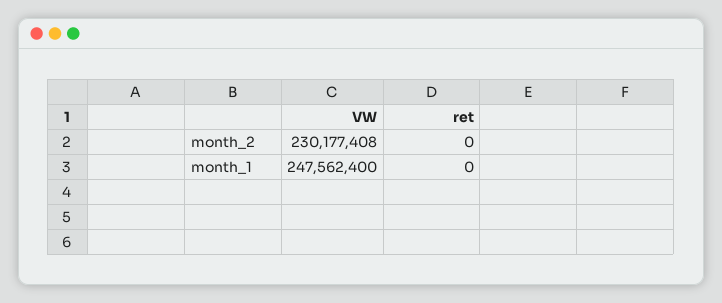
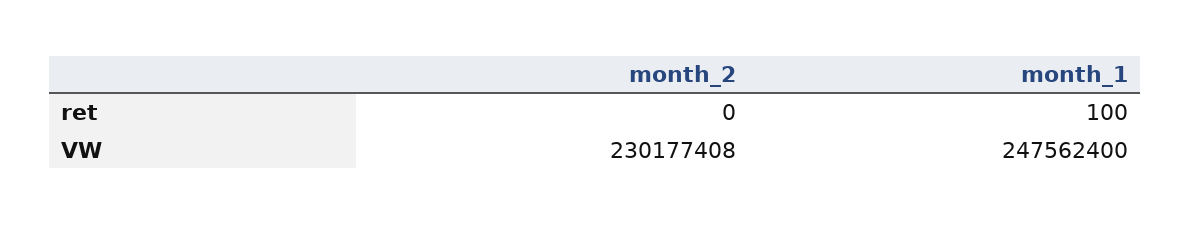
  {
    "VW": {
      "month_2": 230177408,
      "month_1": 247562400
    },
    "ret": {
      "month_2": 0,
-     "month_1": 0
+     "month_1": 100
    }
  }

